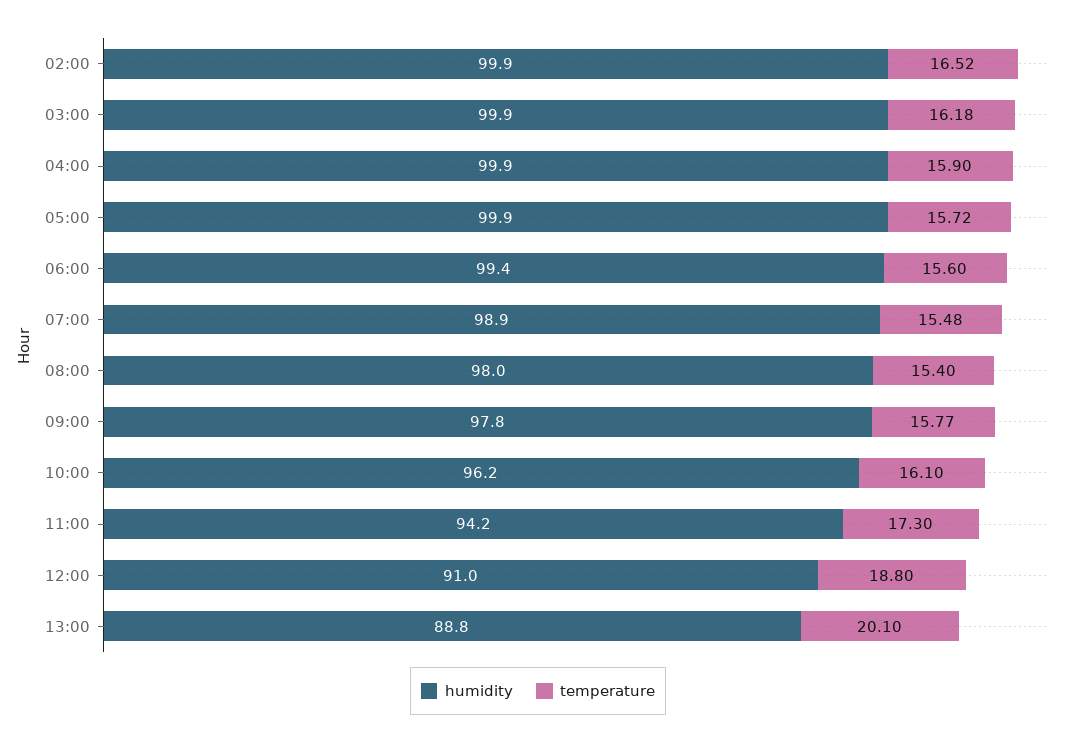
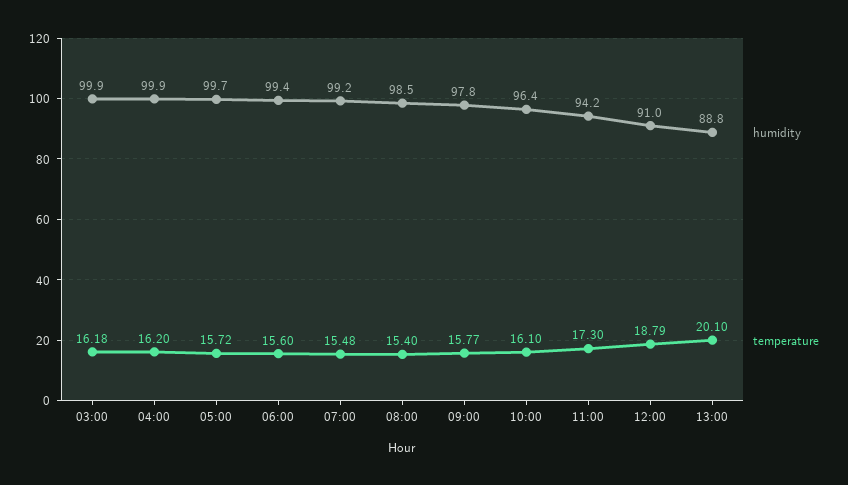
  {
    "humidity": {
-     "02:00": 99.9,
      "03:00": 99.9,
      "04:00": 99.9,
-     "05:00": 99.9,
+     "05:00": 99.7,
      "06:00": 99.4,
-     "07:00": 98.9,
+     "07:00": 99.2,
-     "08:00": 98,
+     "08:00": 98.5,
      "09:00": 97.8,
-     "10:00": 96.2,
+     "10:00": 96.4,
      "11:00": 94.2,
      "12:00": 91,
      "13:00": 88.8
    },
    "temperature": {
-     "02:00": 16.52,
      "03:00": 16.18,
-     "04:00": 15.9,
+     "04:00": 16.2,
      "05:00": 15.72,
      "06:00": 15.6,
      "07:00": 15.48,
      "08:00": 15.4,
      "09:00": 15.77,
      "10:00": 16.1,
      "11:00": 17.3,
-     "12:00": 18.8,
+     "12:00": 18.79,
      "13:00": 20.1
    }
  }

